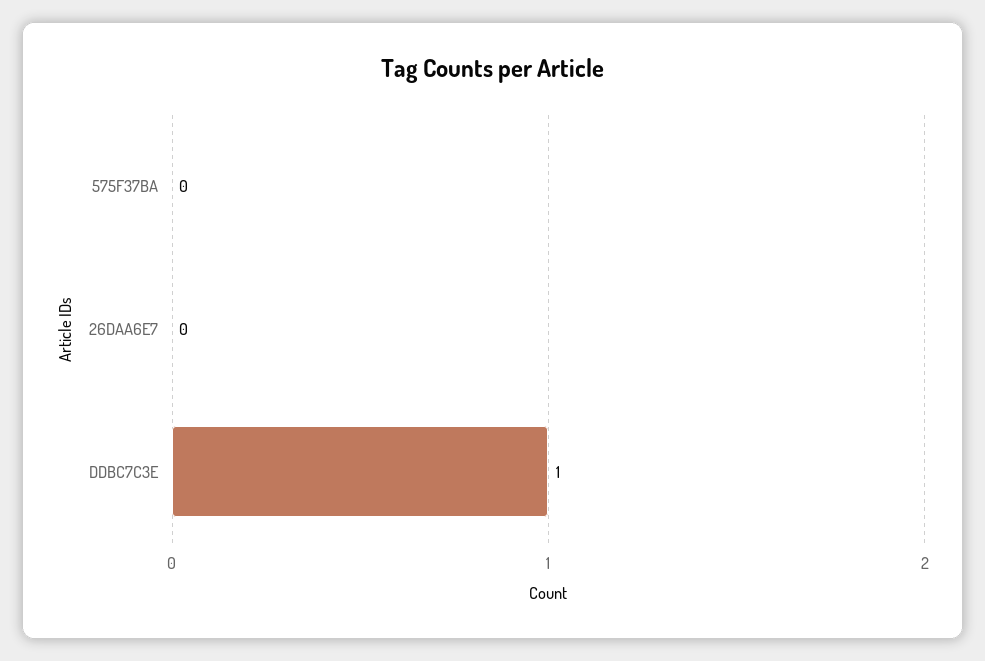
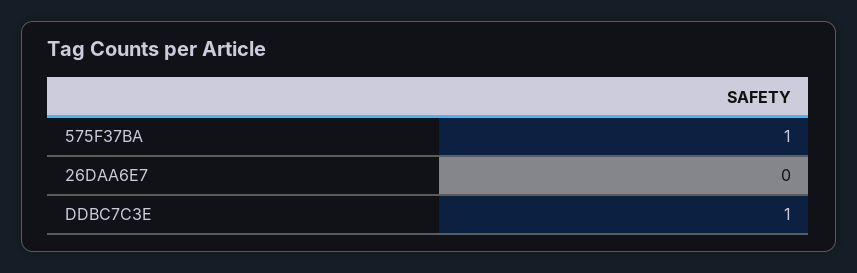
  {
-   "575F37BA": 0,
+   "575F37BA": 1,
    "26DAA6E7": 0,
    "DDBC7C3E": 1
  }

